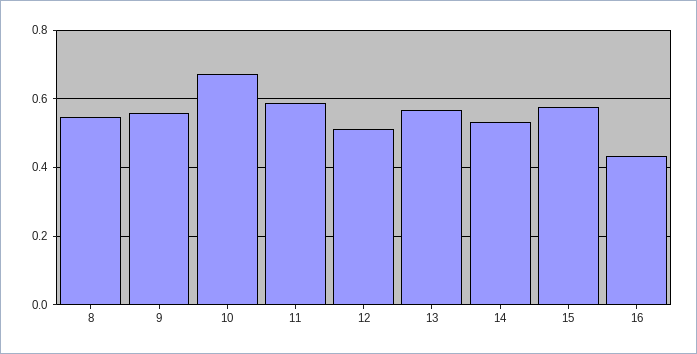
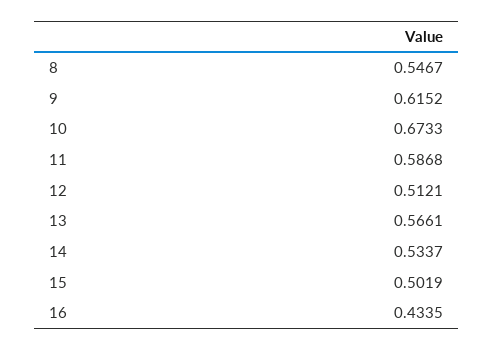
  {
    "8": 0.5467,
-   "9": 0.56,
+   "9": 0.6152,
    "10": 0.6733,
    "11": 0.5868,
    "12": 0.5121,
    "13": 0.5661,
    "14": 0.5337,
-   "15": 0.58,
+   "15": 0.5019,
    "16": 0.4335
  }

